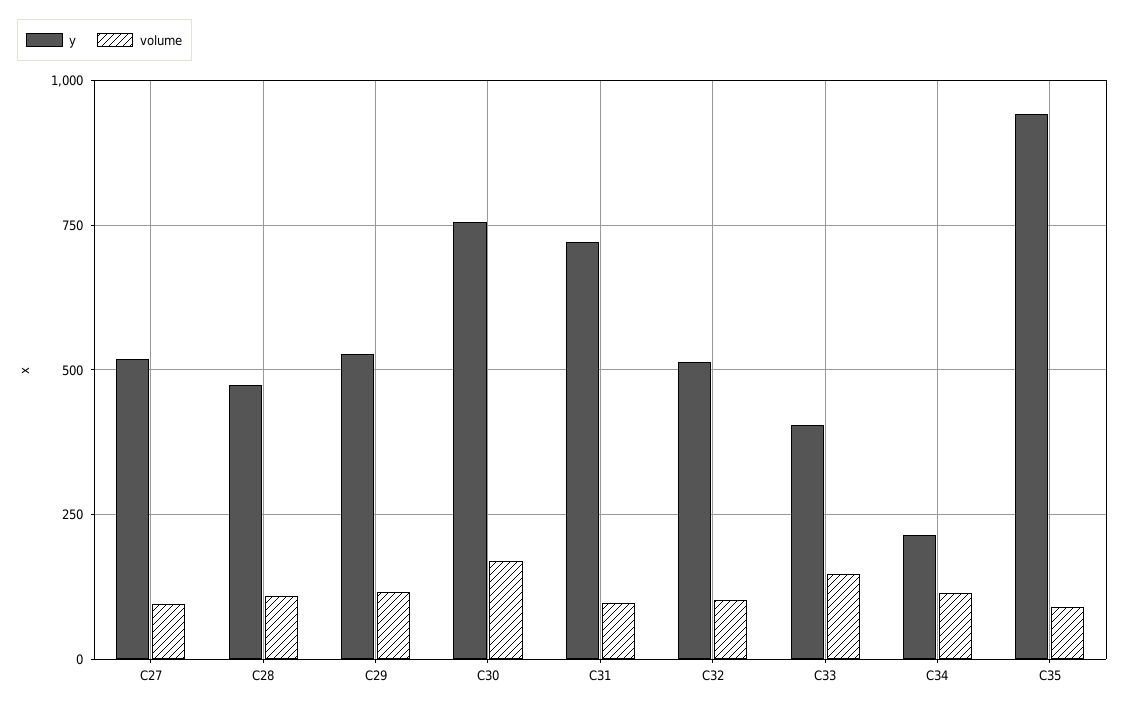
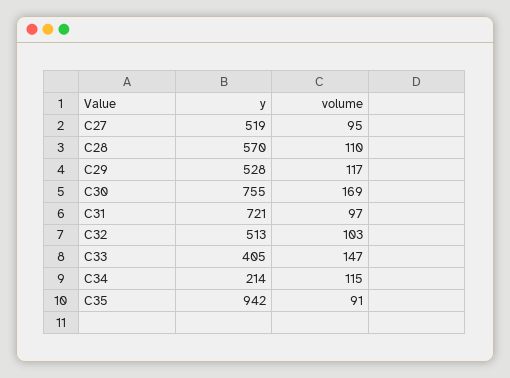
  {
    "y": {
      "C27": 519,
-     "C28": 475,
+     "C28": 570,
      "C29": 528,
      "C30": 755,
      "C31": 721,
      "C32": 513,
      "C33": 405,
      "C34": 214,
      "C35": 942
    },
    "volume": {
      "C27": 95,
      "C28": 110,
      "C29": 117,
      "C30": 169,
      "C31": 97,
      "C32": 103,
      "C33": 147,
      "C34": 115,
      "C35": 91
    }
  }

